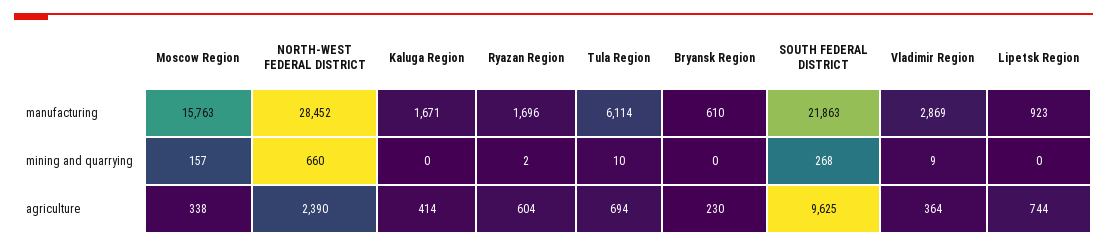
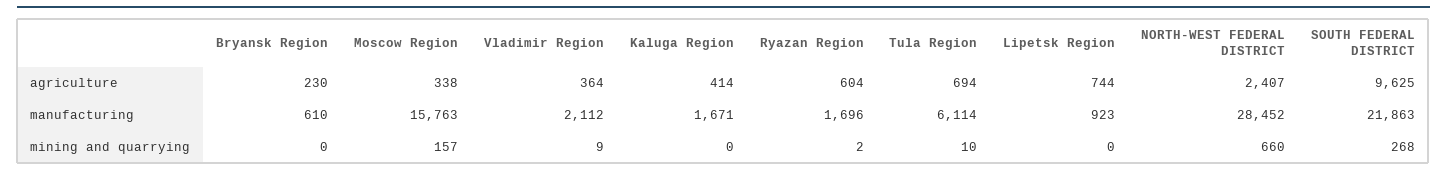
  {
    "Moscow Region": {
      "manufacturing": 15763,
      "mining and quarrying": 157,
      "agriculture": 338
    },
    "NORTH-WEST FEDERAL DISTRICT": {
      "manufacturing": 28452,
      "mining and quarrying": 660,
-     "agriculture": 2390
+     "agriculture": 2407
    },
    "Kaluga Region": {
      "manufacturing": 1671,
      "mining and quarrying": 0,
      "agriculture": 414
    },
    "Ryazan Region": {
      "manufacturing": 1696,
      "mining and quarrying": 2,
      "agriculture": 604
    },
    "Tula Region": {
      "manufacturing": 6114,
      "mining and quarrying": 10,
      "agriculture": 694
    },
    "Bryansk Region": {
      "manufacturing": 610,
      "mining and quarrying": 0,
      "agriculture": 230
    },
    "SOUTH FEDERAL DISTRICT": {
      "manufacturing": 21863,
      "mining and quarrying": 268,
      "agriculture": 9625
    },
    "Vladimir Region": {
-     "manufacturing": 2869,
+     "manufacturing": 2112,
      "mining and quarrying": 9,
      "agriculture": 364
    },
    "Lipetsk Region": {
      "manufacturing": 923,
      "mining and quarrying": 0,
      "agriculture": 744
    }
  }

